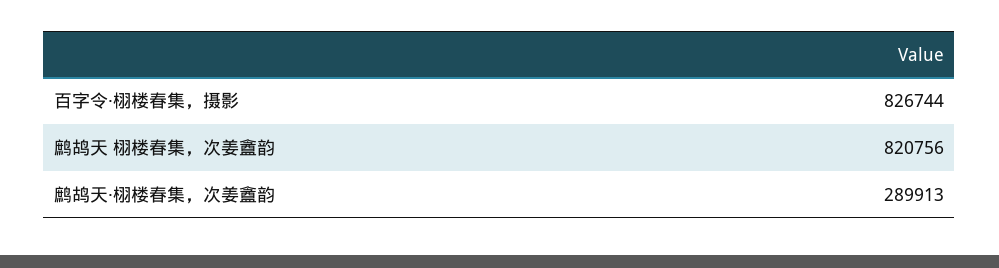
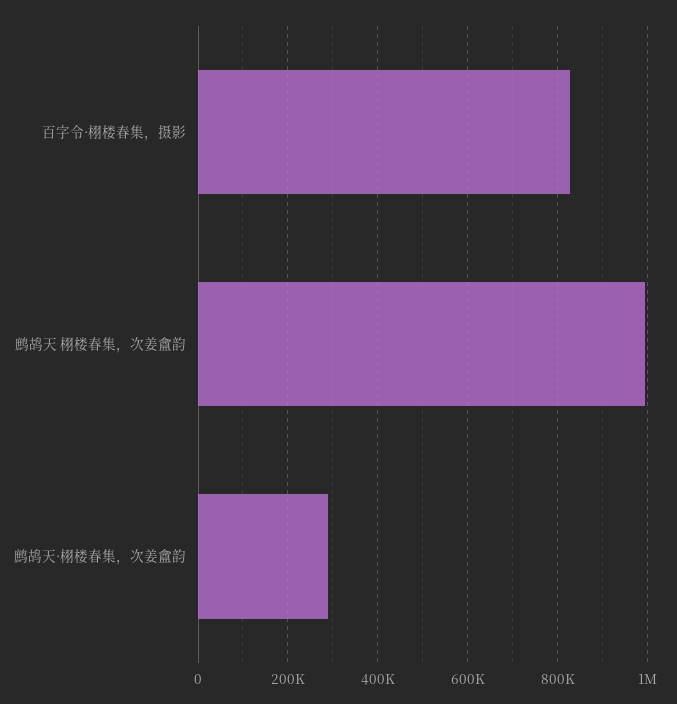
  {
    "百字令·栩楼春集，摄影": 826744,
-   "鹧鸪天 栩楼春集，次姜盦韵": 820756,
+   "鹧鸪天 栩楼春集，次姜盦韵": 1000000,
    "鹧鸪天·栩楼春集，次姜盦韵": 289913
  }

